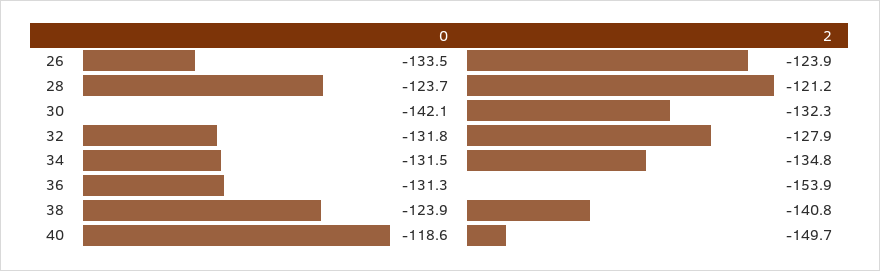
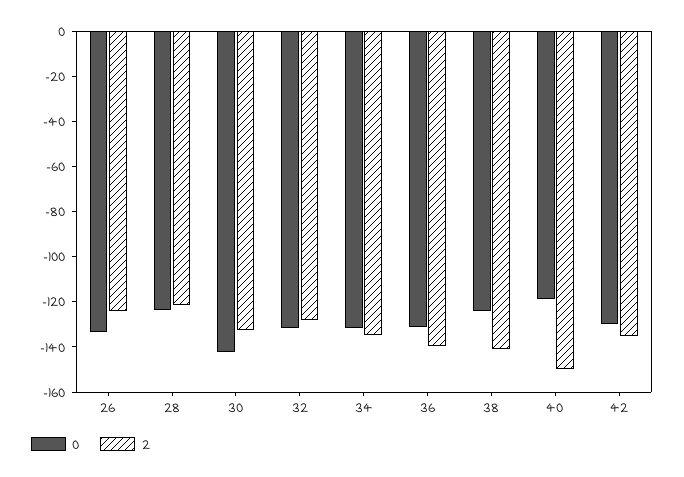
  {
    "0": {
      "26": -133.5,
      "28": -123.7,
      "30": -142.1,
      "32": -131.8,
      "34": -131.5,
      "36": -131.3,
      "38": -123.9,
-     "40": -118.6
+     "40": -118.6,
+     "42": -130
    },
    "2": {
      "26": -123.9,
      "28": -121.2,
      "30": -132.3,
      "32": -127.9,
      "34": -134.8,
-     "36": -153.9,
+     "36": -140,
      "38": -140.8,
-     "40": -149.7
+     "40": -149.7,
+     "42": -135
    }
  }

